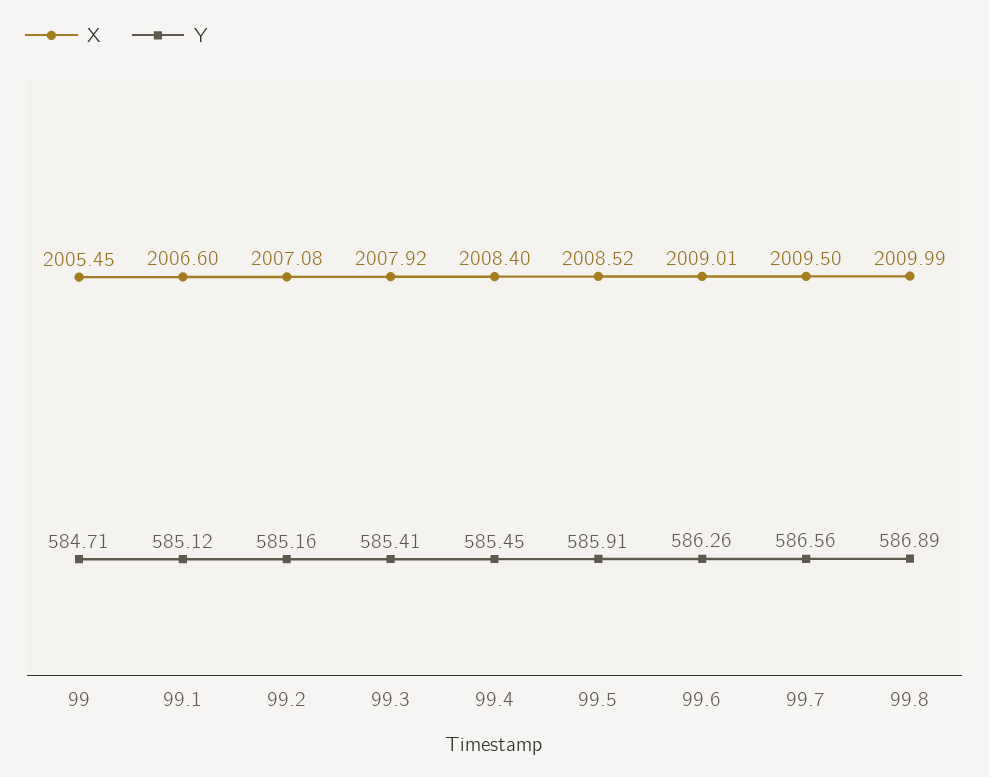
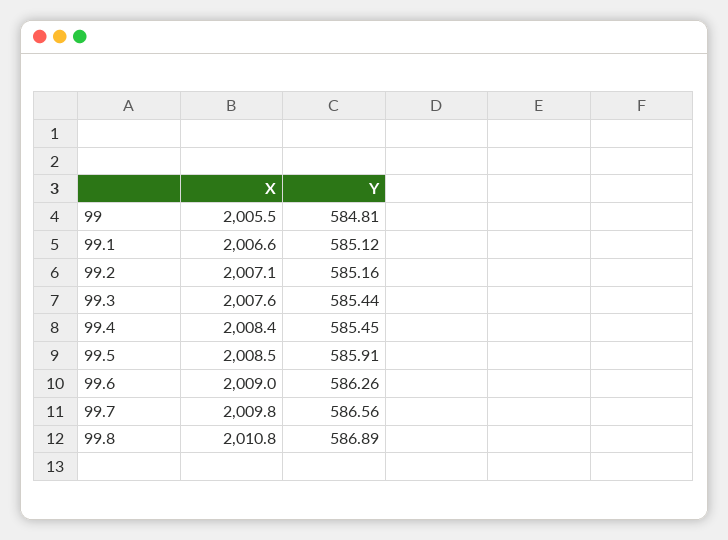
  {
    "X": {
      "99": 2005.45,
      "99.1": 2006.6,
      "99.2": 2007.08,
-     "99.3": 2007.92,
+     "99.3": 2007.6,
      "99.4": 2008.4,
      "99.5": 2008.52,
      "99.6": 2009.01,
-     "99.7": 2009.5,
+     "99.7": 2009.8,
-     "99.8": 2009.99
+     "99.8": 2010.8
    },
    "Y": {
-     "99": 584.71,
+     "99": 584.81,
      "99.1": 585.12,
      "99.2": 585.16,
-     "99.3": 585.41,
+     "99.3": 585.44,
      "99.4": 585.45,
      "99.5": 585.91,
      "99.6": 586.26,
      "99.7": 586.56,
      "99.8": 586.89
    }
  }

